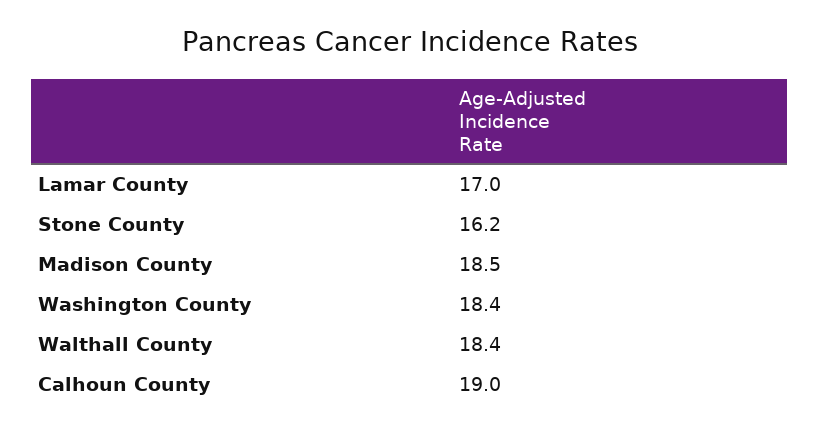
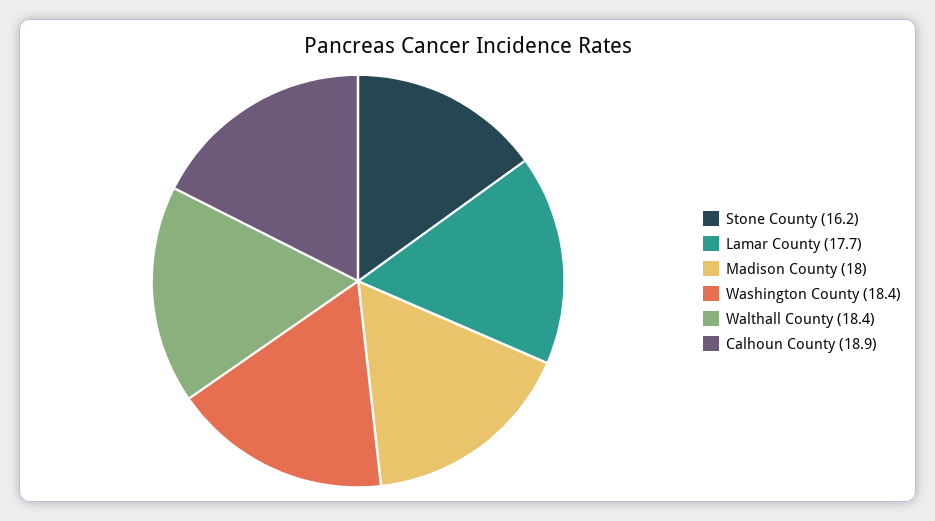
  {
-   "Lamar County": 17,
+   "Lamar County": 17.7,
    "Stone County": 16.2,
-   "Madison County": 18.5,
+   "Madison County": 18,
    "Washington County": 18.4,
    "Walthall County": 18.4,
-   "Calhoun County": 19
+   "Calhoun County": 18.9
  }

